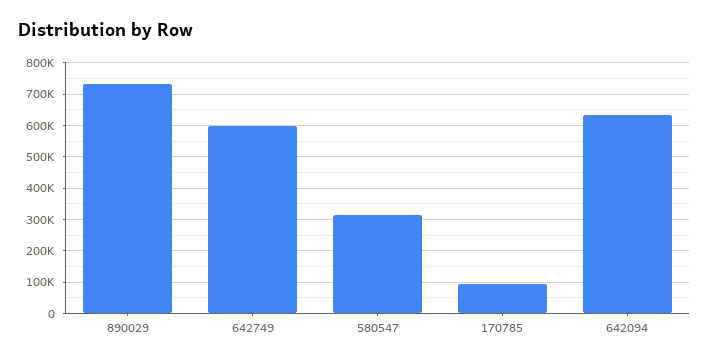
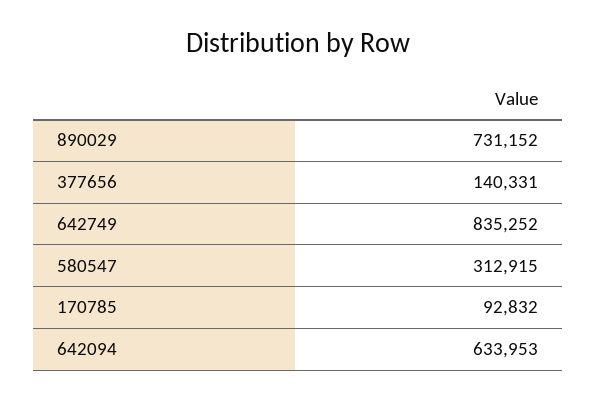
  {
    "890029": 731152,
-   "642749": 600000,
+   "642749": 835252,
    "580547": 312915,
    "170785": 92832,
-   "642094": 633953
+   "642094": 633953,
+   "377656": 140331
  }

